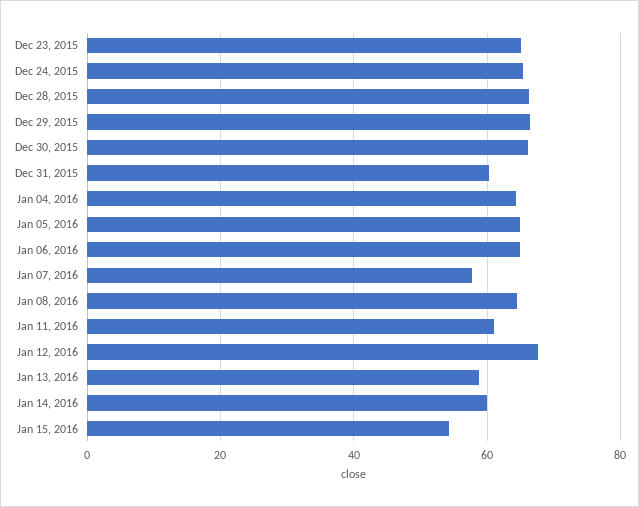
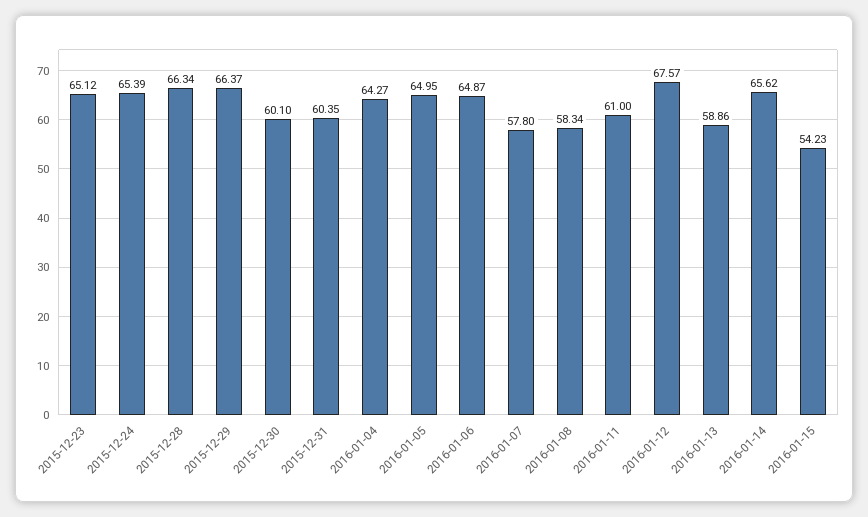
  {
    "Dec 23, 2015": 65.12,
    "Dec 24, 2015": 65.39,
    "Dec 28, 2015": 66.34,
    "Dec 29, 2015": 66.37,
-   "Dec 30, 2015": 66,
+   "Dec 30, 2015": 60.1,
    "Dec 31, 2015": 60.35,
    "Jan 04, 2016": 64.27,
    "Jan 05, 2016": 64.95,
    "Jan 06, 2016": 64.87,
    "Jan 07, 2016": 57.8,
-   "Jan 08, 2016": 64,
+   "Jan 08, 2016": 58.34,
    "Jan 11, 2016": 61,
    "Jan 12, 2016": 67.57,
    "Jan 13, 2016": 58.86,
-   "Jan 14, 2016": 60,
+   "Jan 14, 2016": 65.62,
    "Jan 15, 2016": 54.23
  }

